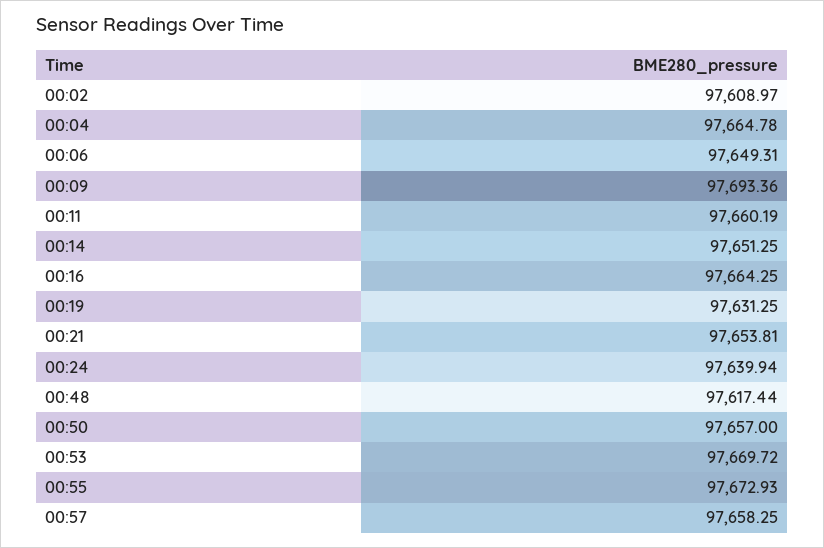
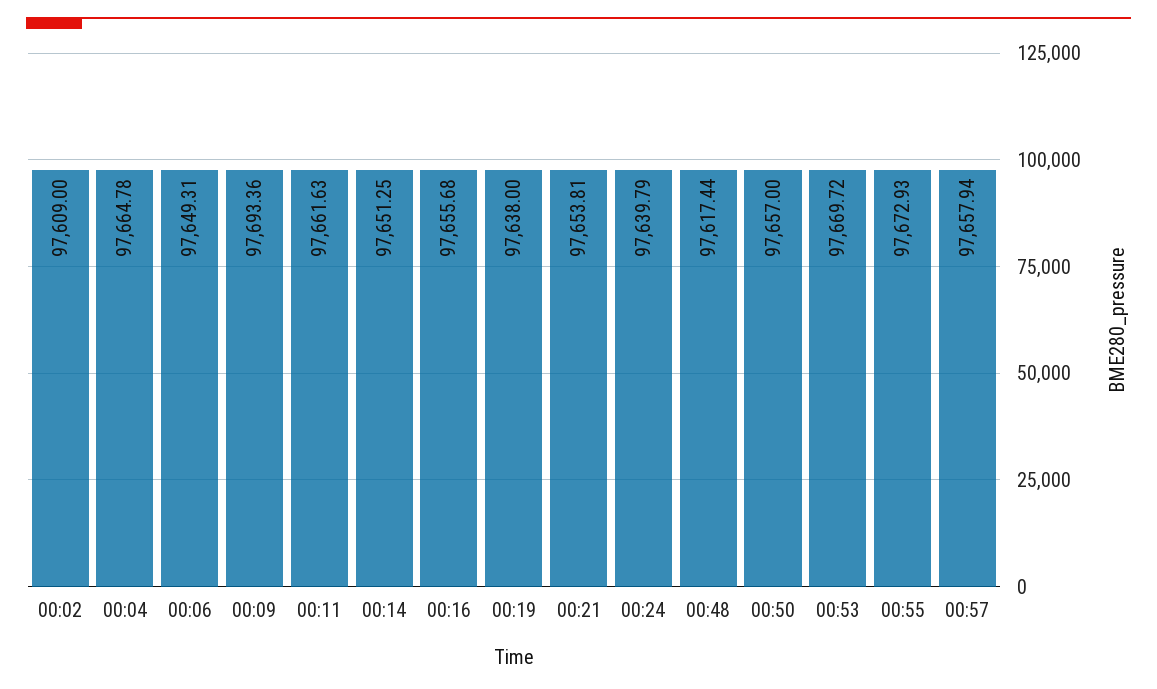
  {
-   "00:02": 97608.97,
+   "00:02": 97609,
    "00:04": 97664.78,
    "00:06": 97649.31,
    "00:09": 97693.36,
-   "00:11": 97660.19,
+   "00:11": 97661.63,
    "00:14": 97651.25,
-   "00:16": 97664.25,
+   "00:16": 97655.68,
-   "00:19": 97631.25,
+   "00:19": 97638,
    "00:21": 97653.81,
-   "00:24": 97639.94,
+   "00:24": 97639.79,
    "00:48": 97617.44,
    "00:50": 97657,
    "00:53": 97669.72,
    "00:55": 97672.93,
-   "00:57": 97658.25
+   "00:57": 97657.94
  }

